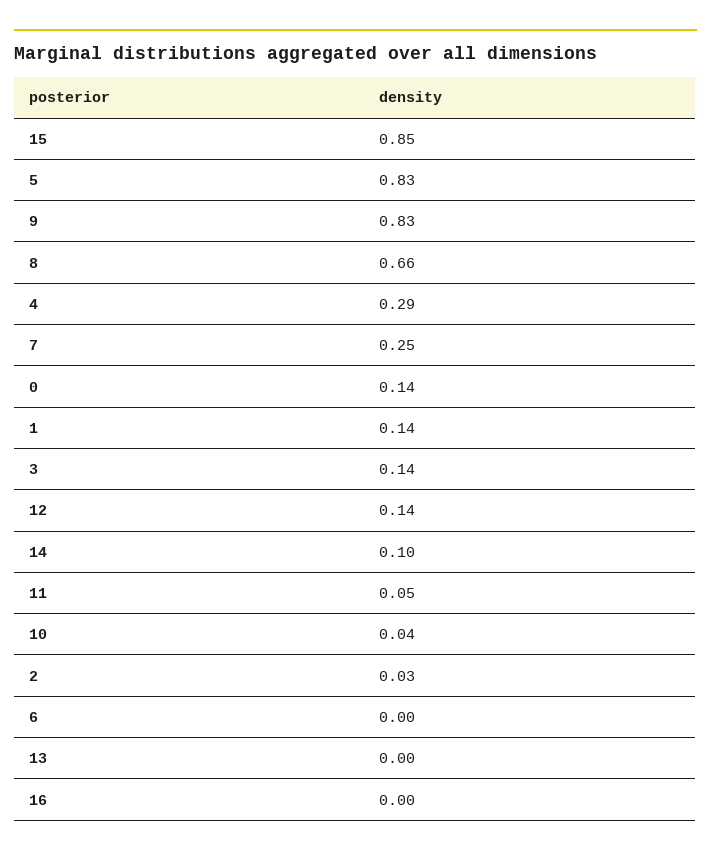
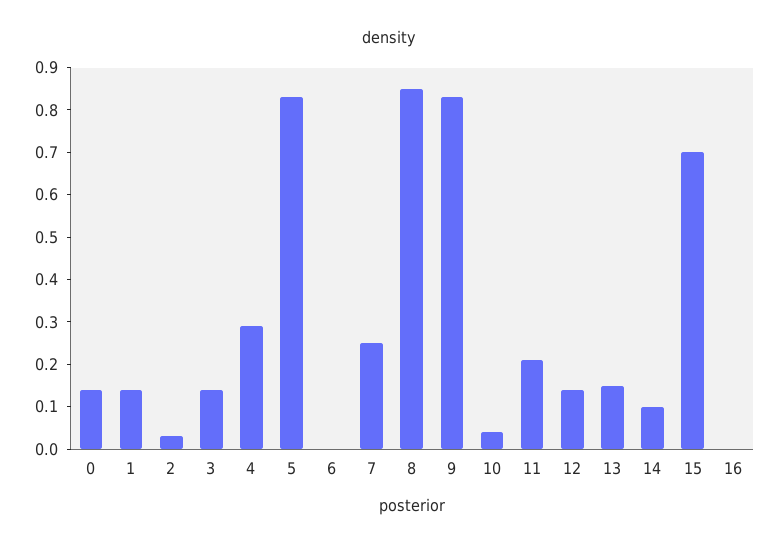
  {
-   "15": 0.85,
+   "15": 0.7,
    "5": 0.83,
    "9": 0.83,
-   "8": 0.66,
+   "8": 0.85,
    "4": 0.29,
    "7": 0.25,
    "0": 0.14,
    "1": 0.14,
    "3": 0.14,
    "12": 0.14,
    "14": 0.1,
-   "11": 0.05,
+   "11": 0.2,
    "10": 0.04,
    "2": 0.03,
    "6": 0,
-   "13": 0,
+   "13": 0.15,
    "16": 0
  }

